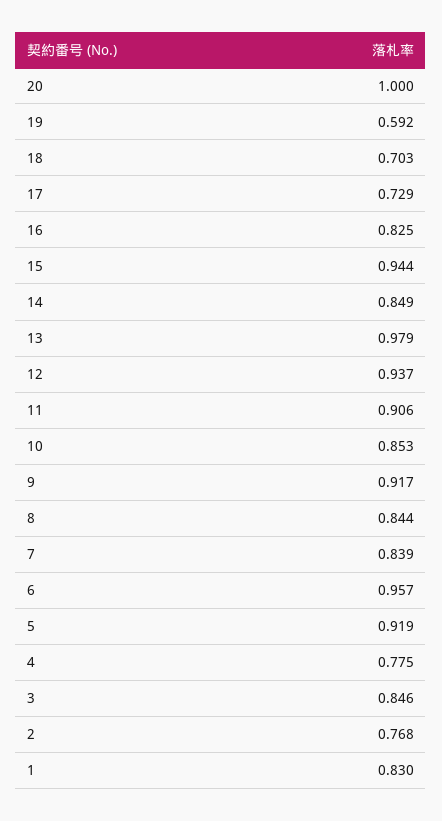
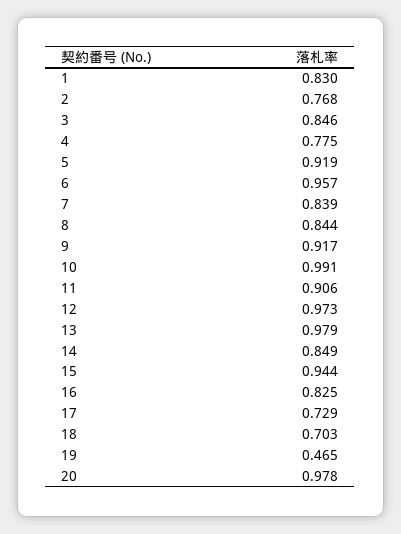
  {
-   "20": 1,
+   "20": 0.978,
-   "19": 0.592,
+   "19": 0.465,
    "18": 0.703,
    "17": 0.729,
    "16": 0.825,
    "15": 0.944,
    "14": 0.849,
    "13": 0.979,
-   "12": 0.937,
+   "12": 0.973,
    "11": 0.906,
-   "10": 0.853,
+   "10": 0.991,
    "9": 0.917,
    "8": 0.844,
    "7": 0.839,
    "6": 0.957,
    "5": 0.919,
    "4": 0.775,
    "3": 0.846,
    "2": 0.768,
    "1": 0.83
  }

